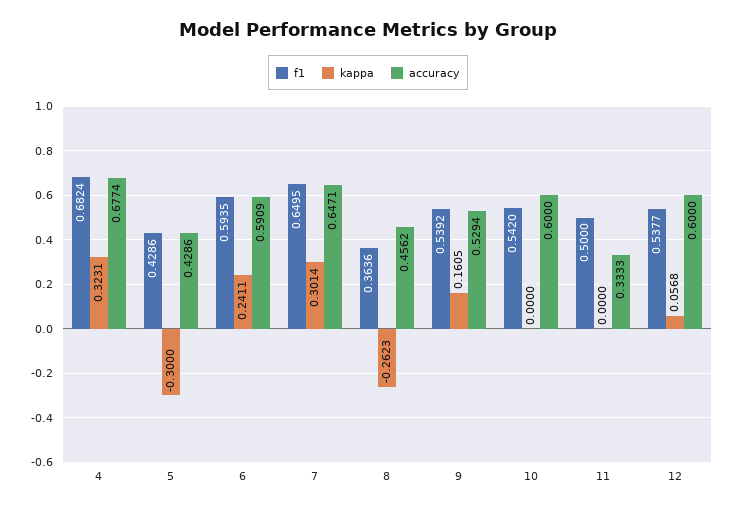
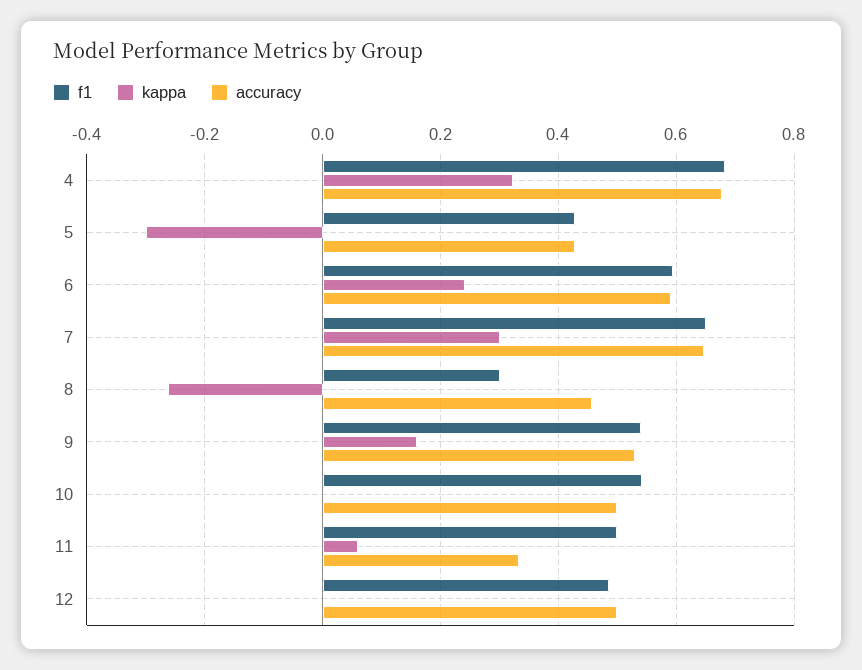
  {
    "f1": {
      "4": 0.6824,
      "5": 0.4286,
      "6": 0.5935,
      "7": 0.6495,
-     "8": 0.3636,
+     "8": 0.3,
      "9": 0.5392,
      "10": 0.542,
      "11": 0.5,
-     "12": 0.5377
+     "12": 0.48
    },
    "kappa": {
      "4": 0.3231,
      "5": -0.3,
      "6": 0.2411,
      "7": 0.3014,
      "8": -0.2623,
      "9": 0.1605,
      "10": 0,
-     "11": 0,
+     "11": 0.06,
-     "12": 0.0568
+     "12": 0
    },
    "accuracy": {
      "4": 0.6774,
      "5": 0.4286,
      "6": 0.5909,
      "7": 0.6471,
      "8": 0.4562,
      "9": 0.5294,
-     "10": 0.6,
+     "10": 0.5,
      "11": 0.3333,
-     "12": 0.6
+     "12": 0.5
    }
  }

